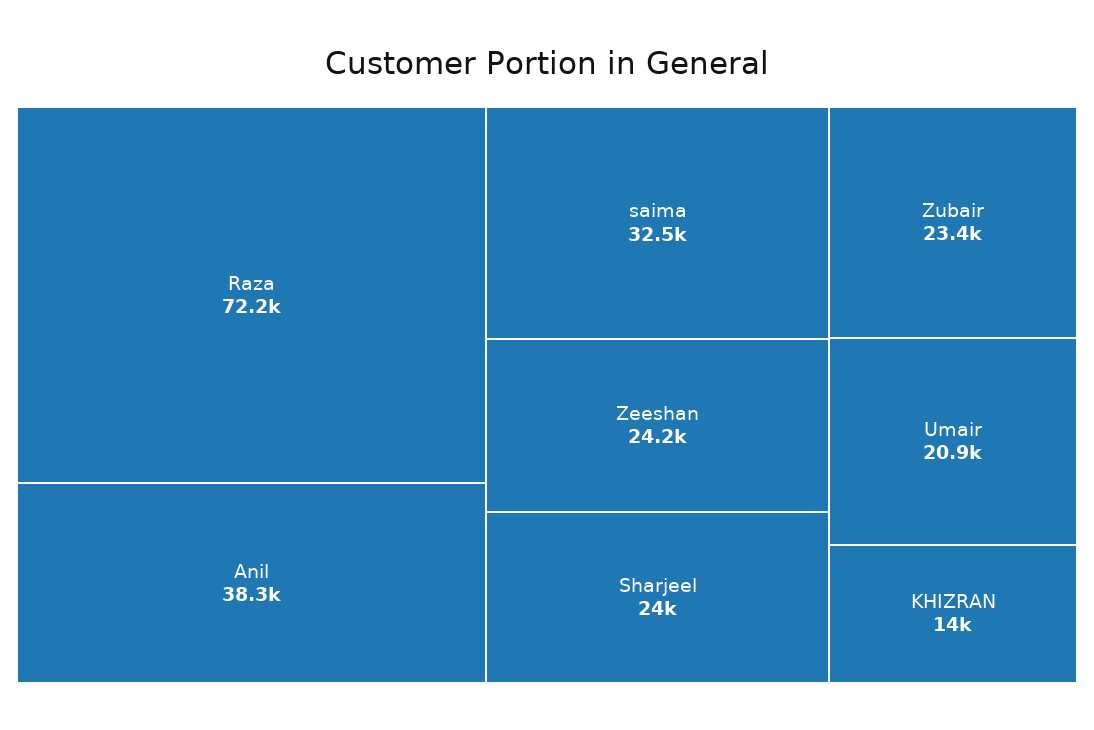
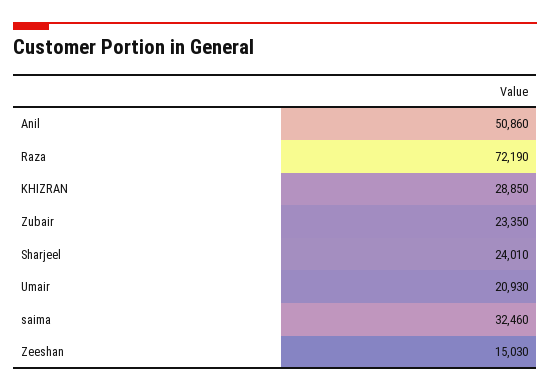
  {
    "Raza": 72190,
-   "Anil": 38300,
+   "Anil": 50860,
    "saima": 32460,
-   "Zeeshan": 24200,
+   "Zeeshan": 15030,
    "Sharjeel": 24010,
    "Zubair": 23350,
    "Umair": 20930,
-   "KHIZRAN": 14000
+   "KHIZRAN": 28850
  }

